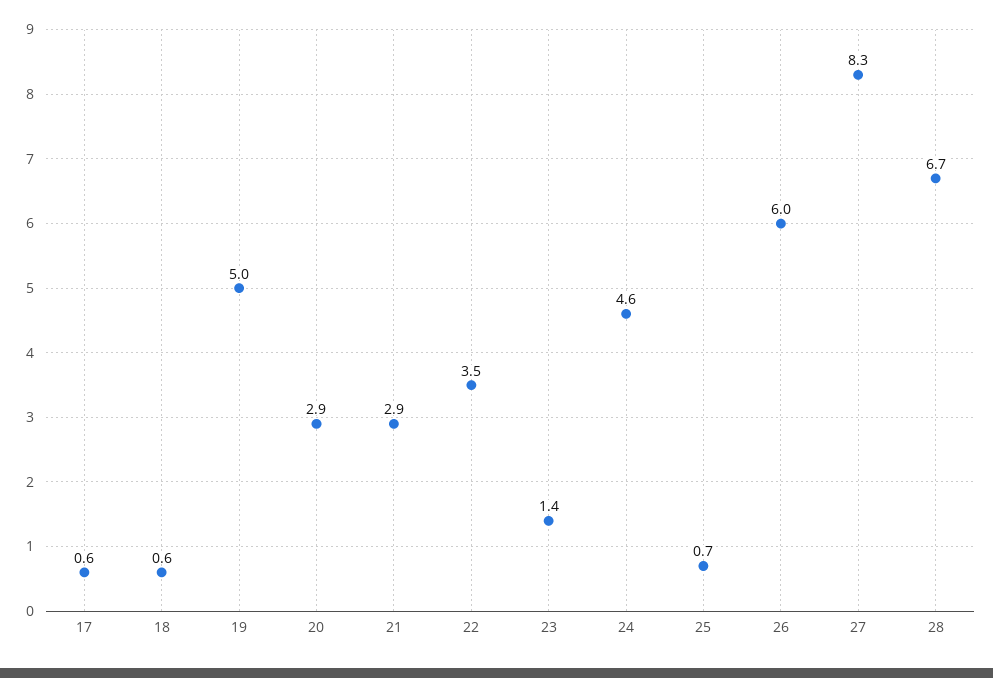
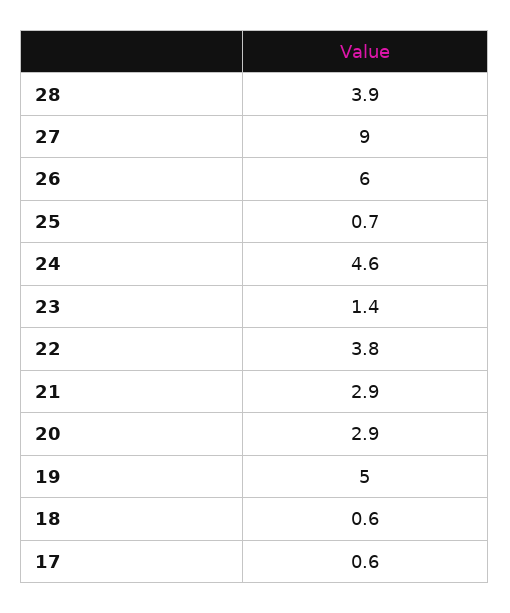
  {
    "17": 0.6,
    "18": 0.6,
    "19": 5,
    "20": 2.9,
    "21": 2.9,
-   "22": 3.5,
+   "22": 3.8,
    "23": 1.4,
    "24": 4.6,
    "25": 0.7,
    "26": 6,
-   "27": 8.3,
+   "27": 9,
-   "28": 6.7
+   "28": 3.9
  }

